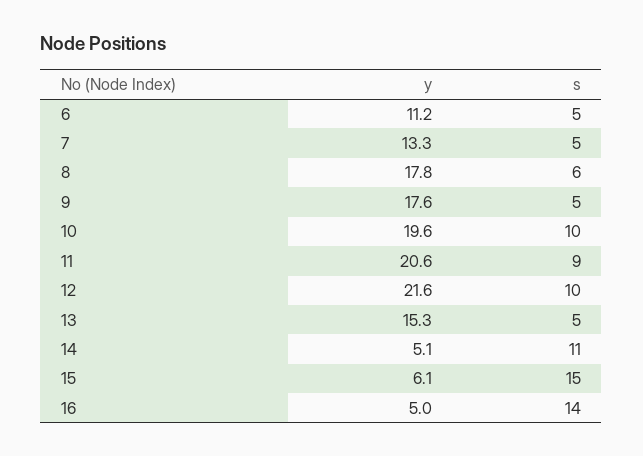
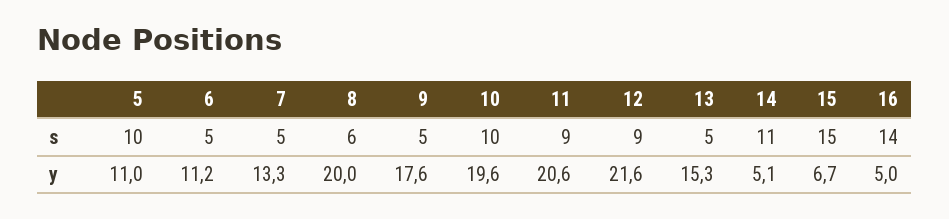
  {
    "y": {
      "6": 11.2,
      "7": 13.3,
-     "8": 17.8,
+     "8": 20,
      "9": 17.6,
      "10": 19.6,
      "11": 20.6,
      "12": 21.6,
      "13": 15.3,
      "14": 5.1,
-     "15": 6.1,
+     "15": 6.7,
-     "16": 5
+     "16": 5,
+     "5": 11
    },
    "s": {
      "6": 5,
      "7": 5,
      "8": 6,
      "9": 5,
      "10": 10,
      "11": 9,
-     "12": 10,
+     "12": 9,
      "13": 5,
      "14": 11,
      "15": 15,
-     "16": 14
+     "16": 14,
+     "5": 10
    }
  }

